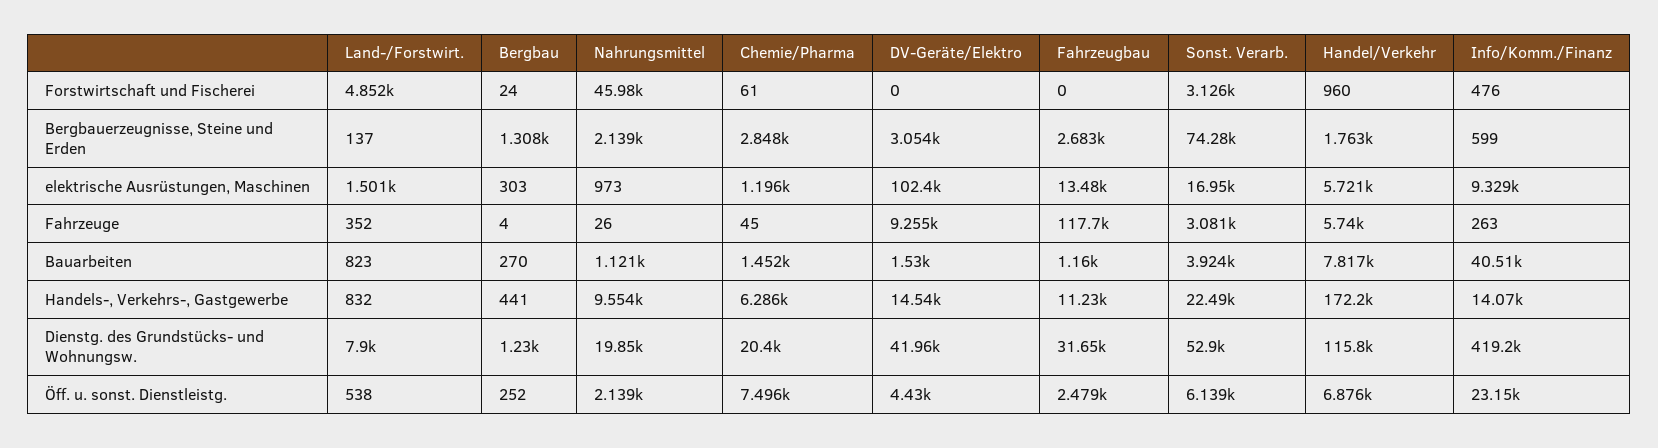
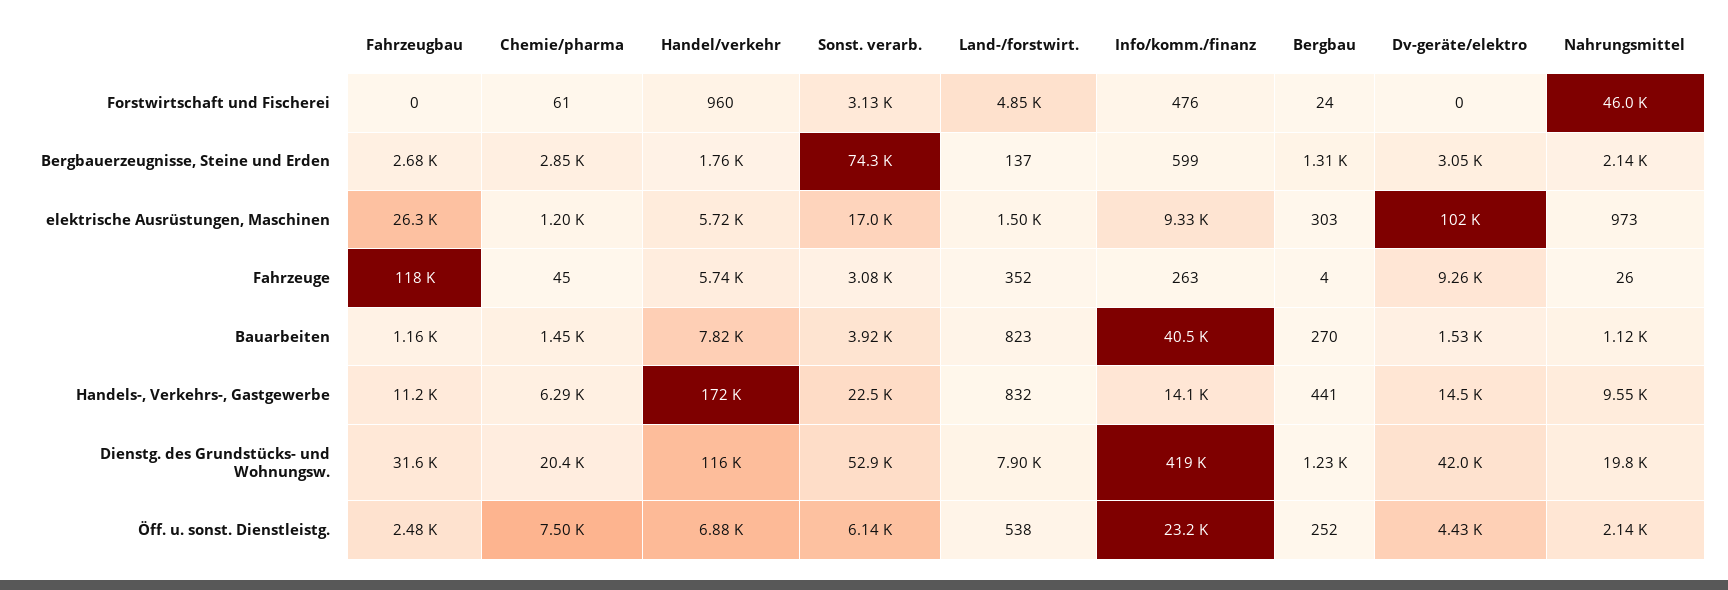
  {
    "Land-/Forstwirt.": {
      "Forstwirtschaft und Fischerei": 4852,
      "Bergbauerzeugnisse, Steine und Erden": 137,
      "elektrische Ausrüstungen, Maschinen": 1501,
      "Fahrzeuge": 352,
      "Bauarbeiten": 823,
      "Handels-, Verkehrs-, Gastgewerbe": 832,
      "Dienstg. des Grundstücks- und Wohnungsw.": 7900,
      "Öff. u. sonst. Dienstleistg.": 538
    },
    "Bergbau": {
      "Forstwirtschaft und Fischerei": 24,
      "Bergbauerzeugnisse, Steine und Erden": 1308,
      "elektrische Ausrüstungen, Maschinen": 303,
      "Fahrzeuge": 4,
      "Bauarbeiten": 270,
      "Handels-, Verkehrs-, Gastgewerbe": 441,
      "Dienstg. des Grundstücks- und Wohnungsw.": 1230,
      "Öff. u. sonst. Dienstleistg.": 252
    },
    "Nahrungsmittel": {
      "Forstwirtschaft und Fischerei": 45980,
      "Bergbauerzeugnisse, Steine und Erden": 2139,
      "elektrische Ausrüstungen, Maschinen": 973,
      "Fahrzeuge": 26,
      "Bauarbeiten": 1121,
      "Handels-, Verkehrs-, Gastgewerbe": 9554,
      "Dienstg. des Grundstücks- und Wohnungsw.": 19850,
      "Öff. u. sonst. Dienstleistg.": 2139
    },
    "Chemie/Pharma": {
      "Forstwirtschaft und Fischerei": 61,
      "Bergbauerzeugnisse, Steine und Erden": 2848,
      "elektrische Ausrüstungen, Maschinen": 1196,
      "Fahrzeuge": 45,
      "Bauarbeiten": 1452,
      "Handels-, Verkehrs-, Gastgewerbe": 6286,
      "Dienstg. des Grundstücks- und Wohnungsw.": 20400,
      "Öff. u. sonst. Dienstleistg.": 7496
    },
    "DV-Geräte/Elektro": {
      "Forstwirtschaft und Fischerei": 0,
      "Bergbauerzeugnisse, Steine und Erden": 3054,
      "elektrische Ausrüstungen, Maschinen": 102400,
      "Fahrzeuge": 9255,
      "Bauarbeiten": 1530,
      "Handels-, Verkehrs-, Gastgewerbe": 14540,
      "Dienstg. des Grundstücks- und Wohnungsw.": 41960,
      "Öff. u. sonst. Dienstleistg.": 4430
    },
    "Fahrzeugbau": {
      "Forstwirtschaft und Fischerei": 0,
      "Bergbauerzeugnisse, Steine und Erden": 2683,
-     "elektrische Ausrüstungen, Maschinen": 13480,
+     "elektrische Ausrüstungen, Maschinen": 26300,
      "Fahrzeuge": 117700,
      "Bauarbeiten": 1160,
      "Handels-, Verkehrs-, Gastgewerbe": 11230,
      "Dienstg. des Grundstücks- und Wohnungsw.": 31650,
      "Öff. u. sonst. Dienstleistg.": 2479
    },
    "Sonst. Verarb.": {
      "Forstwirtschaft und Fischerei": 3126,
      "Bergbauerzeugnisse, Steine und Erden": 74280,
      "elektrische Ausrüstungen, Maschinen": 16950,
      "Fahrzeuge": 3081,
      "Bauarbeiten": 3924,
      "Handels-, Verkehrs-, Gastgewerbe": 22490,
      "Dienstg. des Grundstücks- und Wohnungsw.": 52900,
      "Öff. u. sonst. Dienstleistg.": 6139
    },
    "Handel/Verkehr": {
      "Forstwirtschaft und Fischerei": 960,
      "Bergbauerzeugnisse, Steine und Erden": 1763,
      "elektrische Ausrüstungen, Maschinen": 5721,
      "Fahrzeuge": 5740,
      "Bauarbeiten": 7817,
      "Handels-, Verkehrs-, Gastgewerbe": 172200,
      "Dienstg. des Grundstücks- und Wohnungsw.": 115800,
      "Öff. u. sonst. Dienstleistg.": 6876
    },
    "Info/Komm./Finanz": {
      "Forstwirtschaft und Fischerei": 476,
      "Bergbauerzeugnisse, Steine und Erden": 599,
      "elektrische Ausrüstungen, Maschinen": 9329,
      "Fahrzeuge": 263,
      "Bauarbeiten": 40510,
      "Handels-, Verkehrs-, Gastgewerbe": 14070,
      "Dienstg. des Grundstücks- und Wohnungsw.": 419200,
      "Öff. u. sonst. Dienstleistg.": 23150
    }
  }

